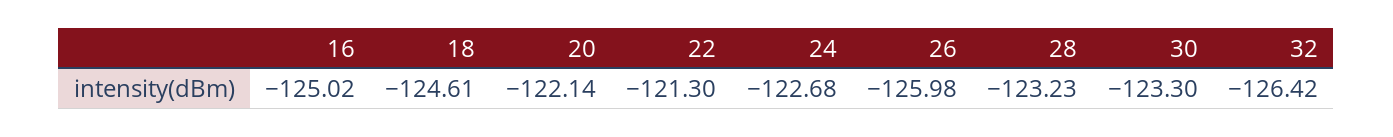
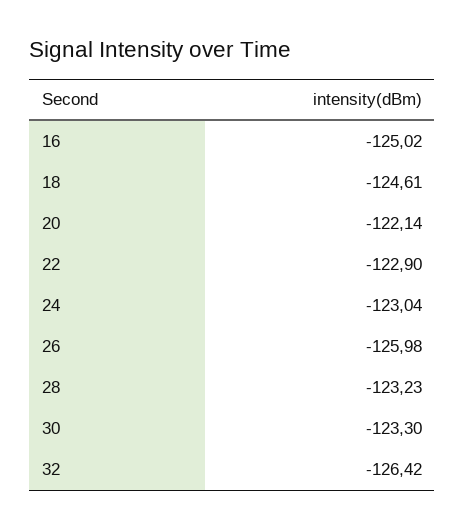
  {
    "16": -125.02,
    "18": -124.61,
    "20": -122.14,
-   "22": -121.3,
+   "22": -122.9,
-   "24": -122.68,
+   "24": -123.04,
    "26": -125.98,
    "28": -123.23,
    "30": -123.3,
    "32": -126.42
  }

